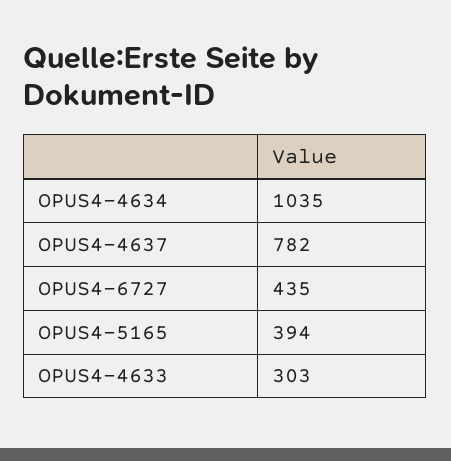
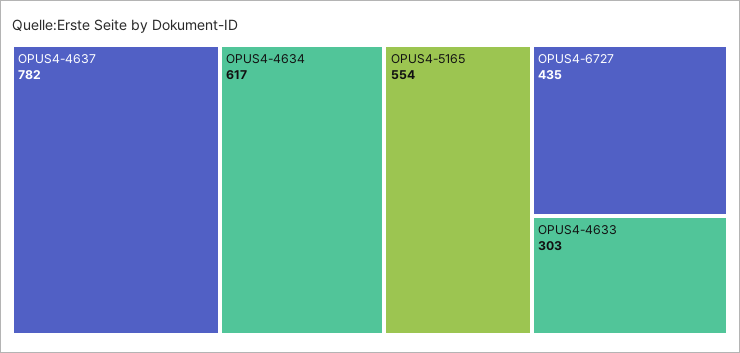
  {
-   "OPUS4-4634": 1035,
+   "OPUS4-4634": 617,
    "OPUS4-4637": 782,
    "OPUS4-6727": 435,
-   "OPUS4-5165": 394,
+   "OPUS4-5165": 554,
    "OPUS4-4633": 303
  }

